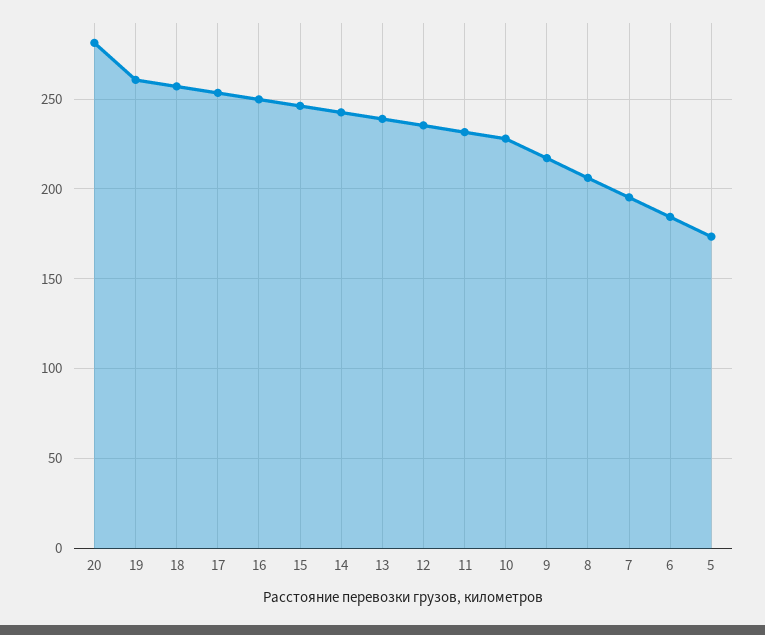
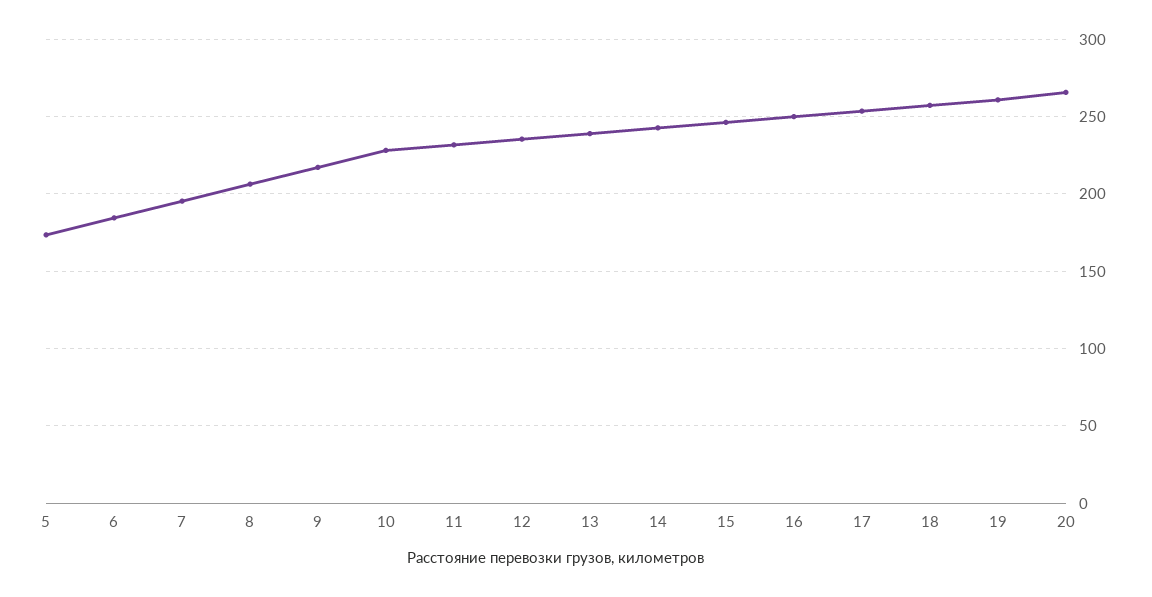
  {
-   "20": 280,
+   "20": 265,
    "19": 260,
    "18": 255,
    "17": 255,
    "16": 250,
    "15": 245,
    "14": 245,
    "13": 240,
    "12": 235,
    "11": 230,
    "10": 230,
    "9": 215,
    "8": 205,
    "7": 195,
    "6": 185,
    "5": 175
  }

